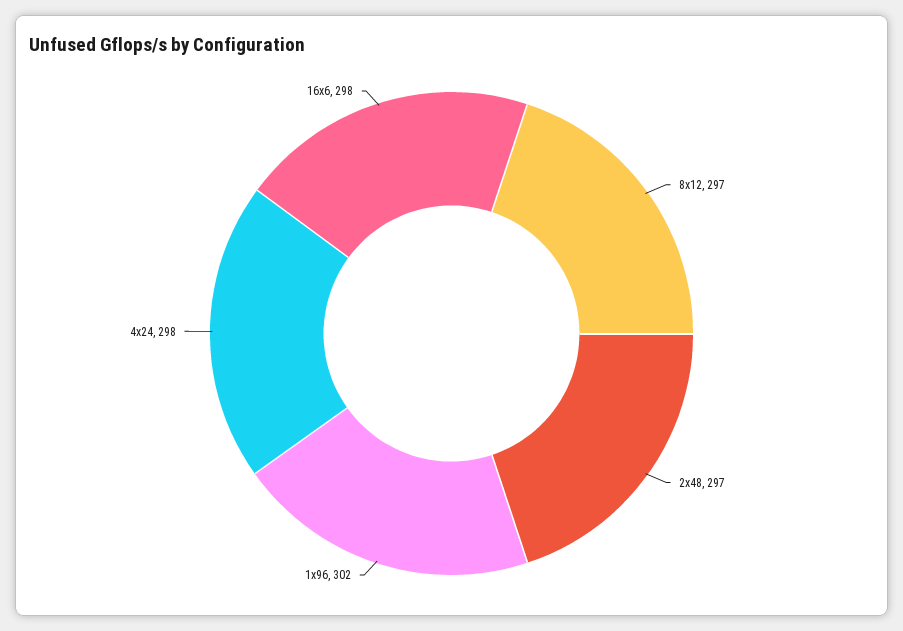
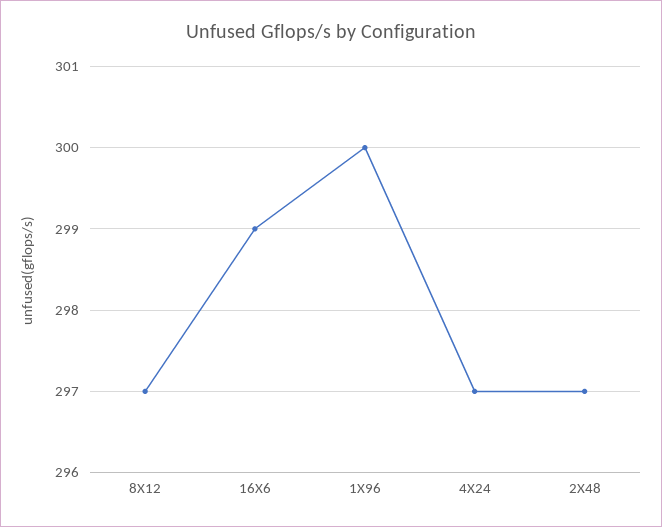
  {
    "8x12": 297,
    "2x48": 297,
-   "1x96": 302,
+   "1x96": 300,
-   "4x24": 298,
+   "4x24": 297,
-   "16x6": 298
+   "16x6": 299
  }

